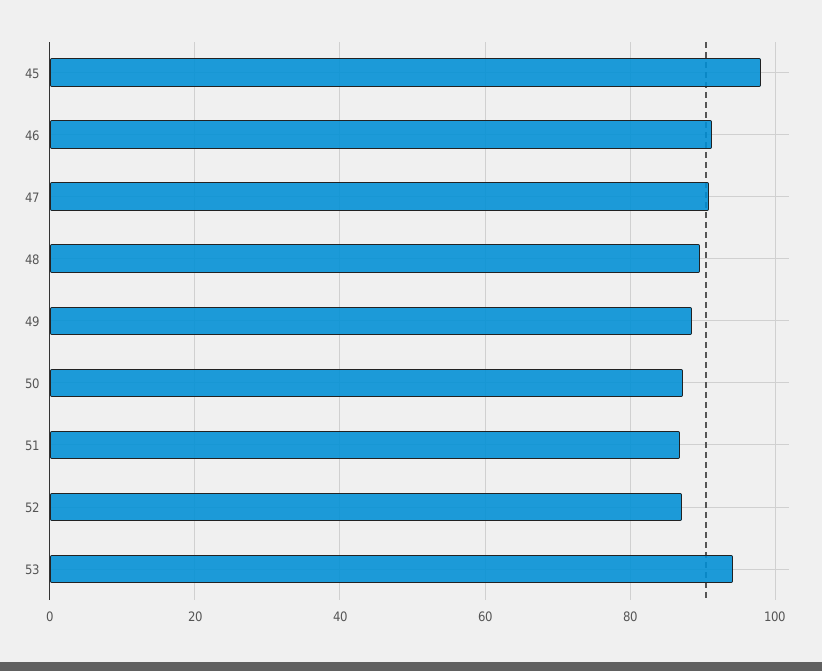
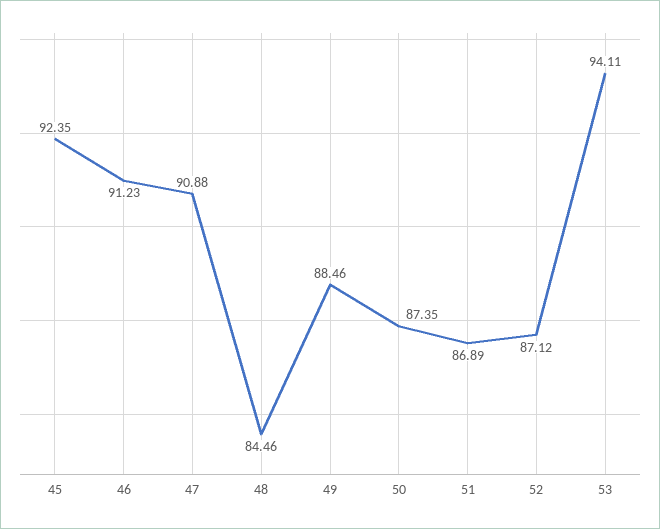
  {
-   "45": 98,
+   "45": 92.35,
    "46": 91.23,
    "47": 90.88,
-   "48": 90,
+   "48": 84.46,
    "49": 88.46,
    "50": 87.35,
    "51": 86.89,
    "52": 87.12,
    "53": 94.11
  }

